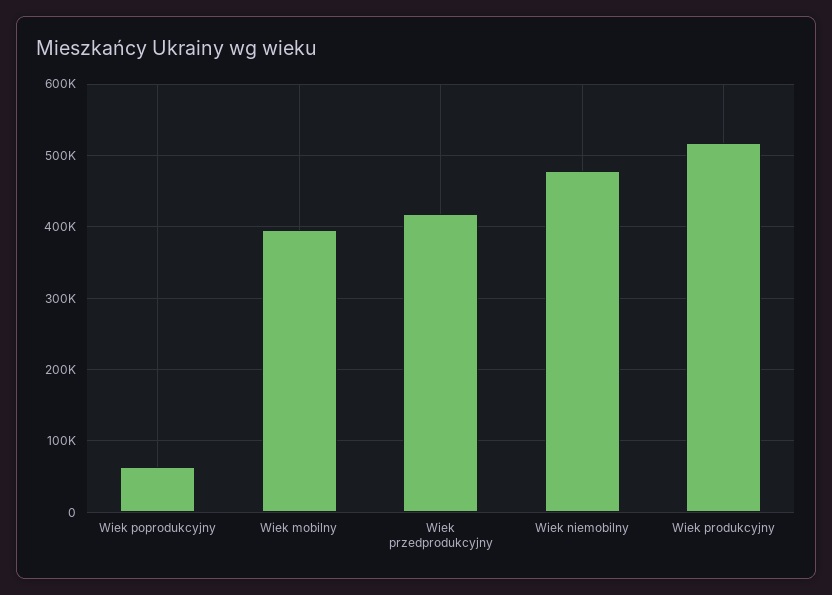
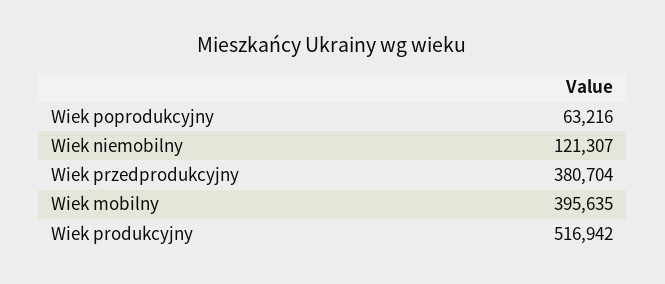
  {
    "Wiek poprodukcyjny": 63216,
    "Wiek mobilny": 395635,
-   "Wiek przedprodukcyjny": 420000,
+   "Wiek przedprodukcyjny": 380704,
-   "Wiek niemobilny": 480000,
+   "Wiek niemobilny": 121307,
    "Wiek produkcyjny": 516942
  }

